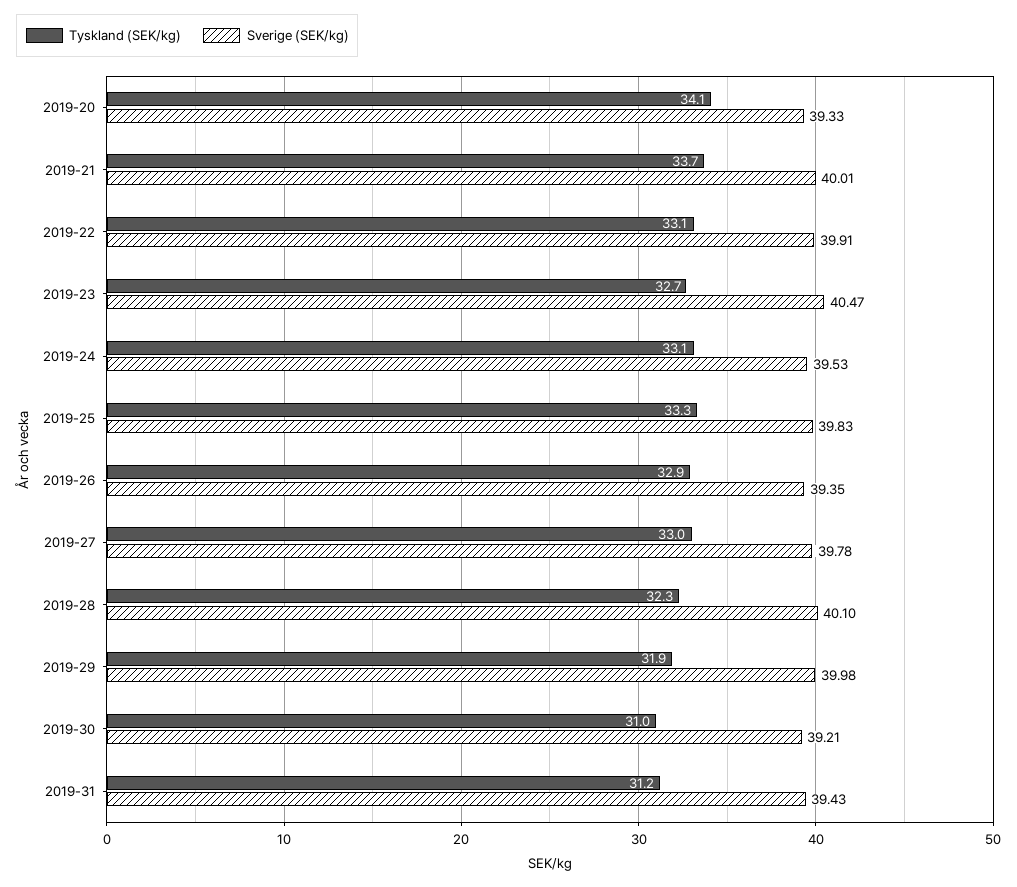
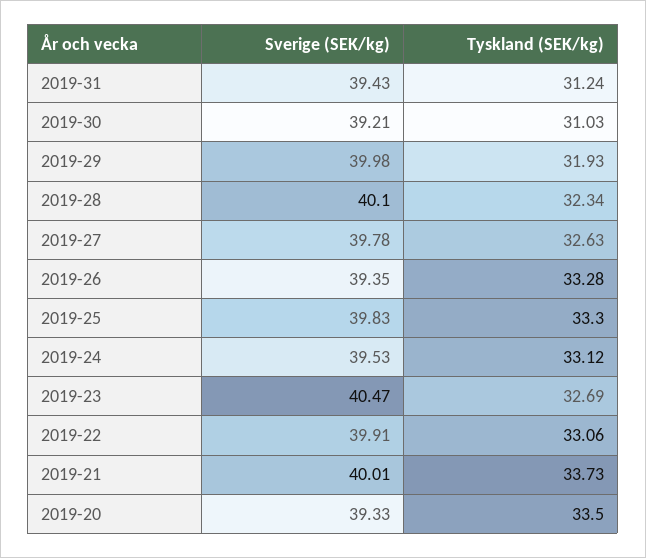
  {
    "Tyskland (SEK/kg)": {
-     "2019-20": 34.1,
+     "2019-20": 33.5,
      "2019-21": 33.73,
      "2019-22": 33.06,
      "2019-23": 32.69,
      "2019-24": 33.12,
      "2019-25": 33.3,
-     "2019-26": 32.9,
+     "2019-26": 33.28,
-     "2019-27": 33,
+     "2019-27": 32.63,
      "2019-28": 32.34,
      "2019-29": 31.93,
      "2019-30": 31.03,
      "2019-31": 31.24
    },
    "Sverige (SEK/kg)": {
      "2019-20": 39.33,
      "2019-21": 40.01,
      "2019-22": 39.91,
      "2019-23": 40.47,
      "2019-24": 39.53,
      "2019-25": 39.83,
      "2019-26": 39.35,
      "2019-27": 39.78,
      "2019-28": 40.1,
      "2019-29": 39.98,
      "2019-30": 39.21,
      "2019-31": 39.43
    }
  }

